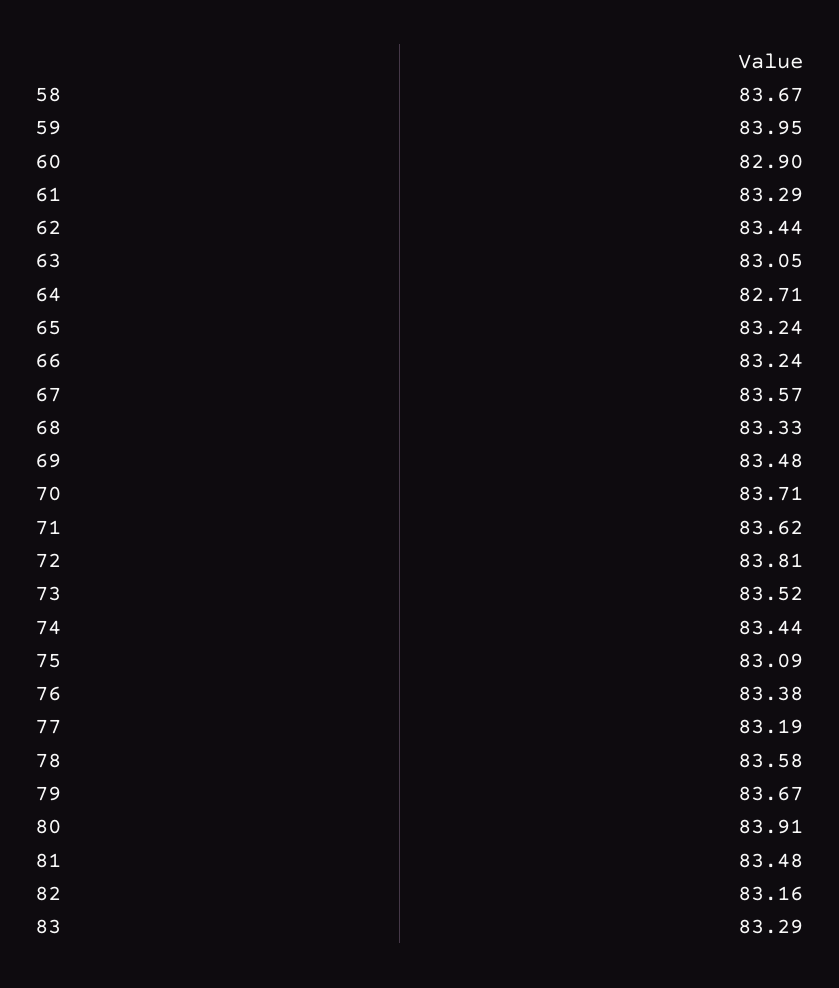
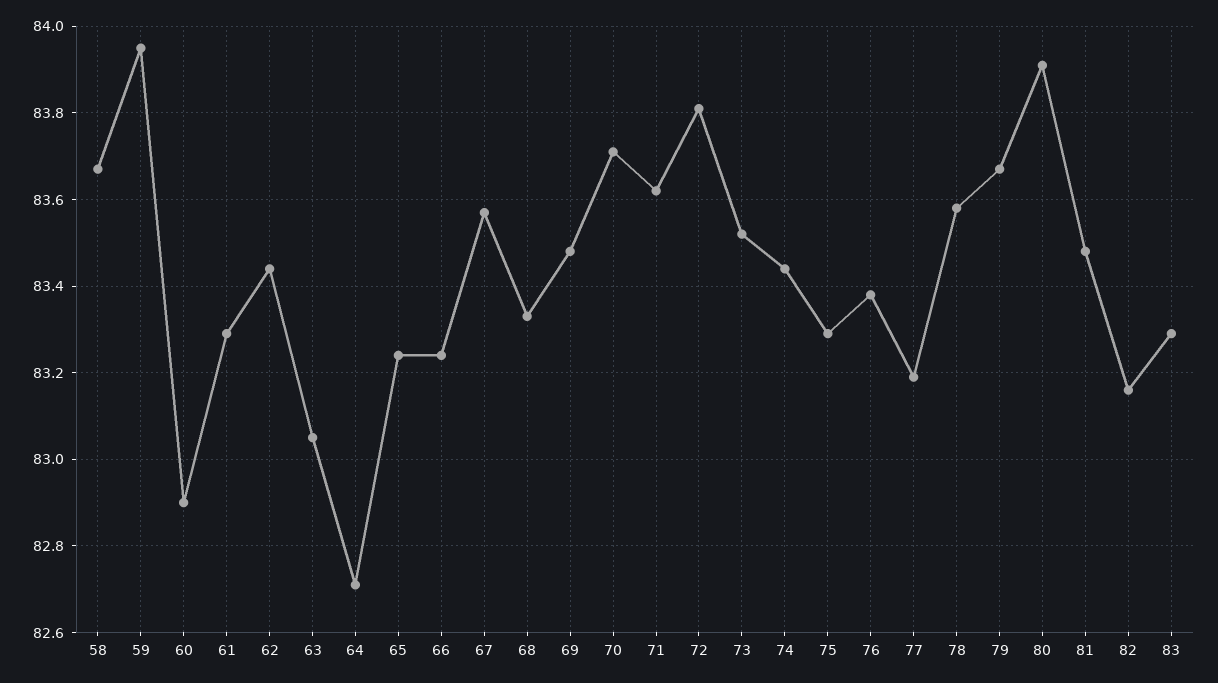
  {
    "58": 83.67,
    "59": 83.95,
    "60": 82.9,
    "61": 83.29,
    "62": 83.44,
    "63": 83.05,
    "64": 82.71,
    "65": 83.24,
    "66": 83.24,
    "67": 83.57,
    "68": 83.33,
    "69": 83.48,
    "70": 83.71,
    "71": 83.62,
    "72": 83.81,
    "73": 83.52,
    "74": 83.44,
-   "75": 83.09,
+   "75": 83.3,
    "76": 83.38,
    "77": 83.19,
    "78": 83.58,
    "79": 83.67,
    "80": 83.91,
    "81": 83.48,
    "82": 83.16,
    "83": 83.29
  }

